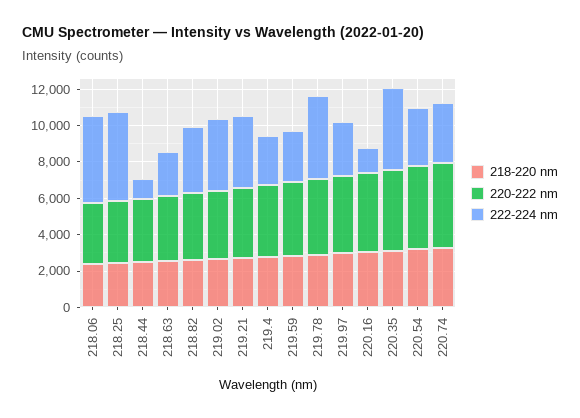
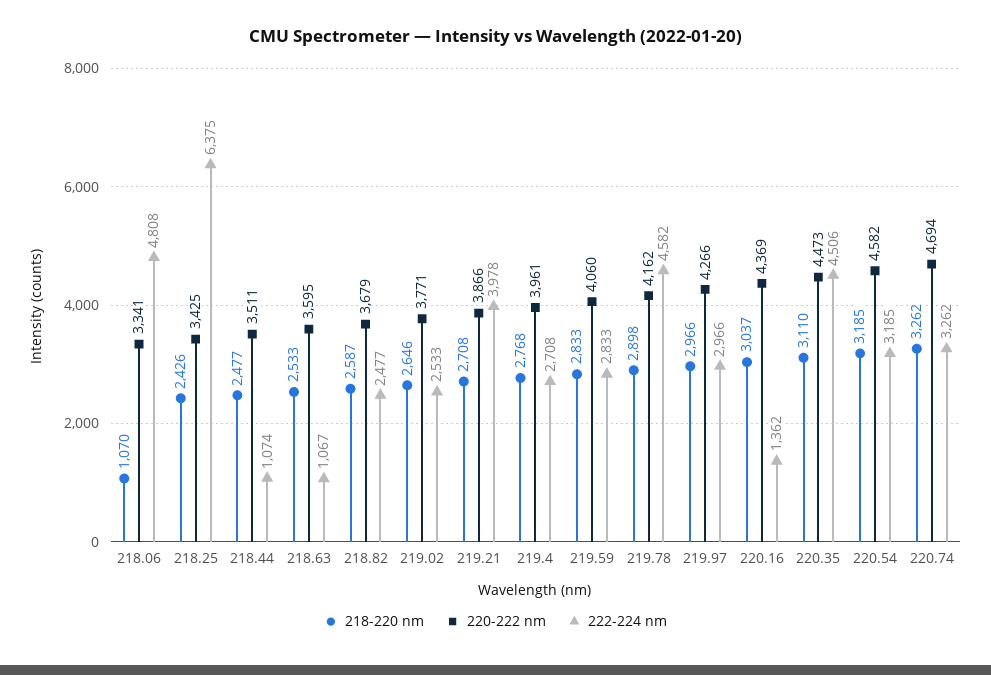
  {
    "218-220 nm": {
-     "218.06": 2500,
+     "218.06": 1070,
      "218.25": 2426,
      "218.44": 2477,
      "218.63": 2533,
      "218.82": 2587,
      "219.02": 2646,
      "219.21": 2708,
      "219.4": 2768,
      "219.59": 2833,
      "219.78": 2898,
      "219.97": 2966,
      "220.16": 3037,
      "220.35": 3110,
      "220.54": 3185,
      "220.74": 3262
    },
    "220-222 nm": {
      "218.06": 3341,
      "218.25": 3425,
      "218.44": 3511,
      "218.63": 3595,
      "218.82": 3679,
      "219.02": 3771,
      "219.21": 3866,
      "219.4": 3961,
      "219.59": 4060,
      "219.78": 4162,
      "219.97": 4266,
      "220.16": 4369,
      "220.35": 4473,
      "220.54": 4582,
      "220.74": 4694
    },
    "222-224 nm": {
      "218.06": 4808,
-     "218.25": 5000,
+     "218.25": 6375,
      "218.44": 1074,
-     "218.63": 2500,
+     "218.63": 1067,
-     "218.82": 3500,
+     "218.82": 2477,
-     "219.02": 4000,
+     "219.02": 2533,
      "219.21": 3978,
      "219.4": 2708,
      "219.59": 2833,
      "219.78": 4582,
      "219.97": 2966,
      "220.16": 1362,
      "220.35": 4506,
      "220.54": 3185,
      "220.74": 3262
    }
  }

